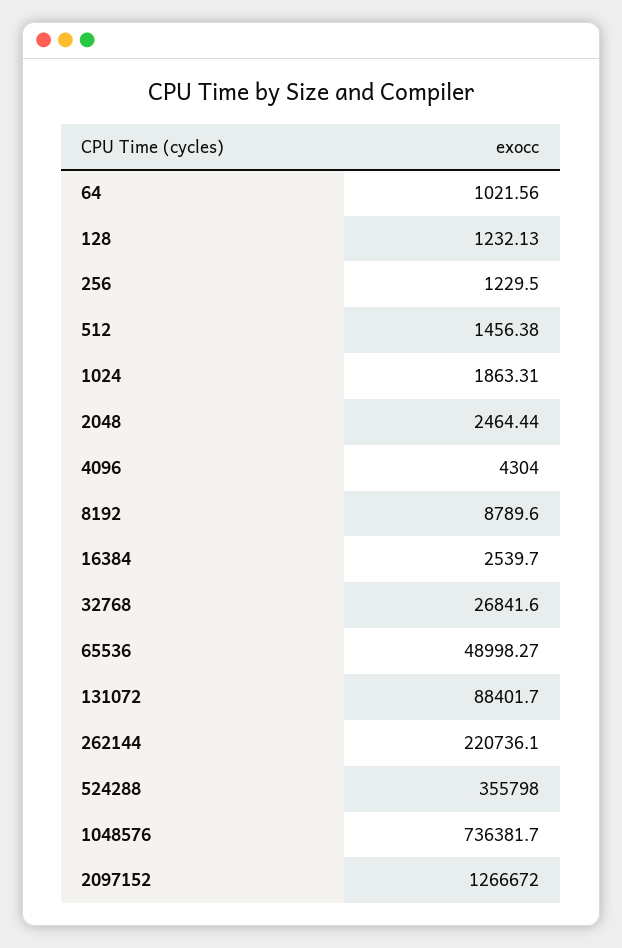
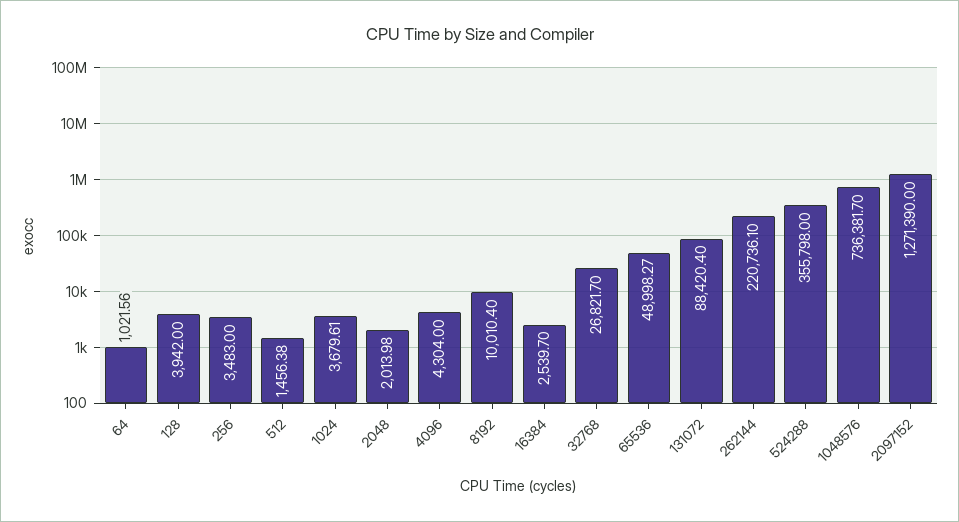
  {
    "64": 1021.56,
-   "128": 1232.13,
+   "128": 3942,
-   "256": 1229.5,
+   "256": 3483,
    "512": 1456.38,
-   "1024": 1863.31,
+   "1024": 3679.61,
-   "2048": 2464.44,
+   "2048": 2013.98,
    "4096": 4304,
-   "8192": 8789.6,
+   "8192": 10010.4,
    "16384": 2539.7,
-   "32768": 26841.6,
+   "32768": 26821.7,
    "65536": 48998.27,
-   "131072": 88401.7,
+   "131072": 88420.4,
    "262144": 220736.1,
    "524288": 355798,
    "1048576": 736381.7,
-   "2097152": 1266672
+   "2097152": 1271390
  }

